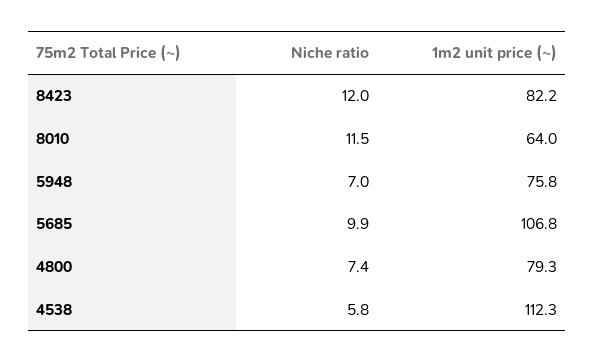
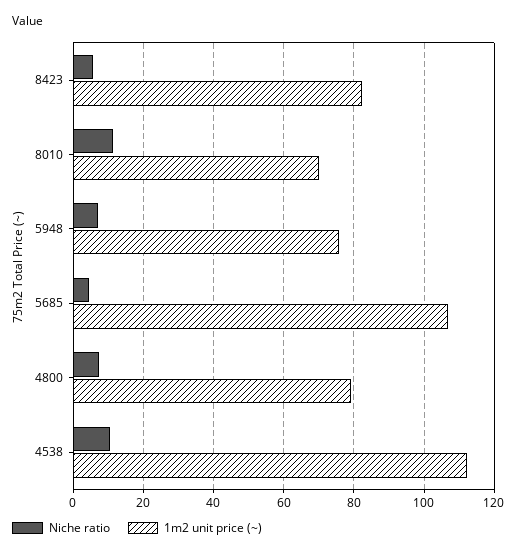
  {
    "Niche ratio": {
-     "8423": 12,
+     "8423": 6,
      "8010": 11.5,
      "5948": 7,
-     "5685": 9.9,
+     "5685": 4,
      "4800": 7.4,
-     "4538": 5.8
+     "4538": 10
    },
    "1m2 unit price (~)": {
      "8423": 82.2,
-     "8010": 64,
+     "8010": 70,
      "5948": 75.8,
      "5685": 106.8,
      "4800": 79.3,
      "4538": 112.3
    }
  }

